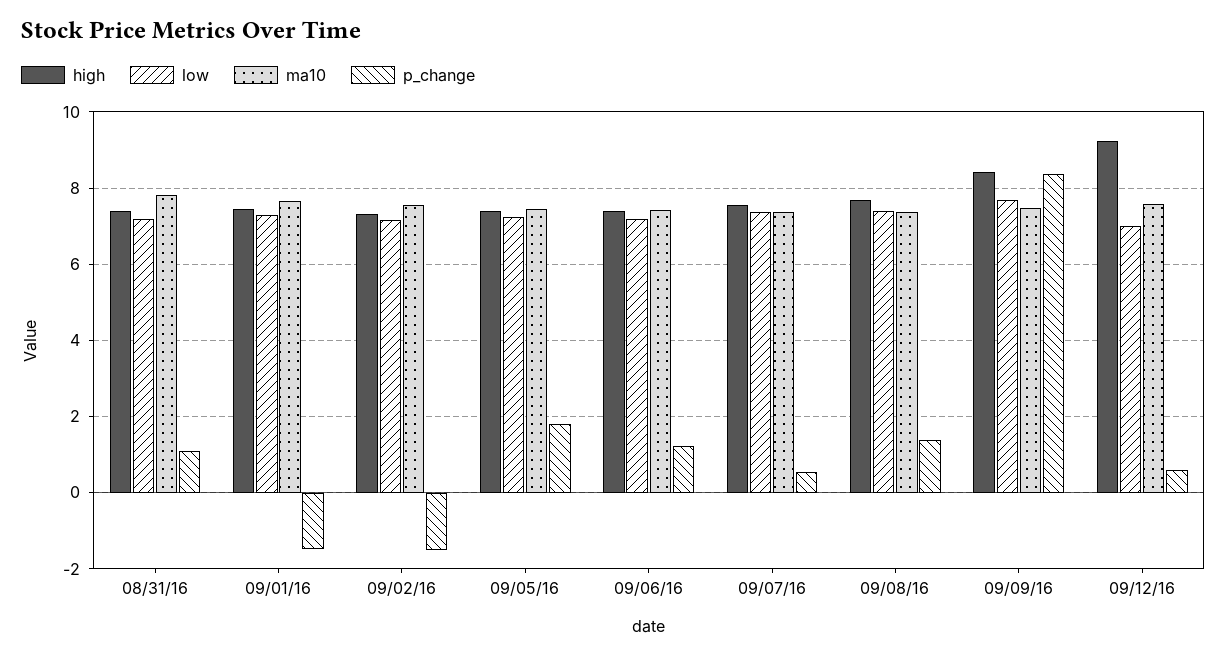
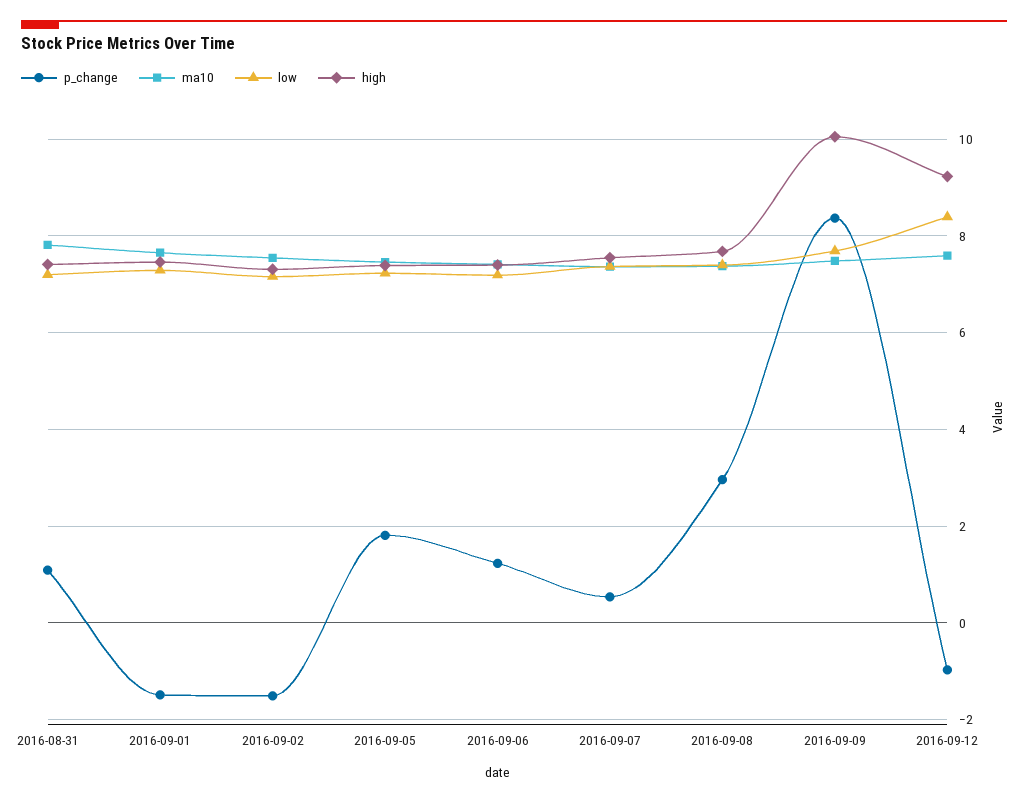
  {
    "high": {
      "08/31/16": 7.4,
      "09/01/16": 7.4,
      "09/02/16": 7.4,
      "09/05/16": 7.4,
      "09/06/16": 7.4,
      "09/07/16": 7.6,
      "09/08/16": 7.6,
-     "09/09/16": 8.4,
+     "09/09/16": 10,
      "09/12/16": 9.2
    },
    "low": {
      "08/31/16": 7.2,
      "09/01/16": 7.2,
      "09/02/16": 7.2,
      "09/05/16": 7.2,
      "09/06/16": 7.2,
      "09/07/16": 7.4,
      "09/08/16": 7.4,
      "09/09/16": 7.6,
-     "09/12/16": 7
+     "09/12/16": 8.4
    },
    "ma10": {
      "08/31/16": 7.8,
      "09/01/16": 7.6,
      "09/02/16": 7.6,
      "09/05/16": 7.4,
      "09/06/16": 7.4,
      "09/07/16": 7.4,
      "09/08/16": 7.4,
      "09/09/16": 7.4,
      "09/12/16": 7.6
    },
    "p_change": {
      "08/31/16": 1,
      "09/01/16": -1.4,
      "09/02/16": -1.6,
      "09/05/16": 1.8,
      "09/06/16": 1.2,
      "09/07/16": 0.6,
-     "09/08/16": 1.4,
+     "09/08/16": 3,
      "09/09/16": 8.4,
-     "09/12/16": 0.6
+     "09/12/16": -1
    }
  }

